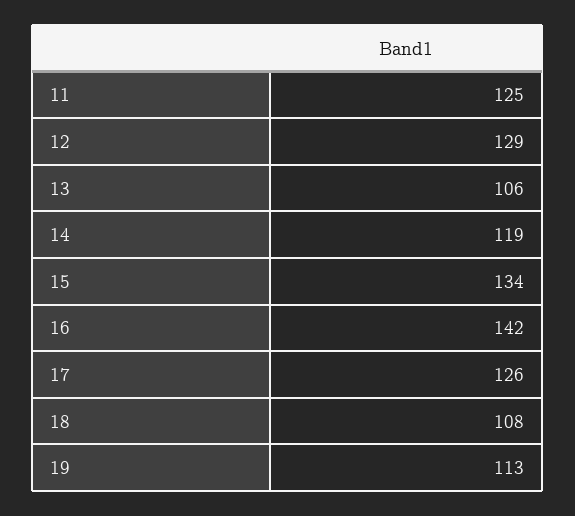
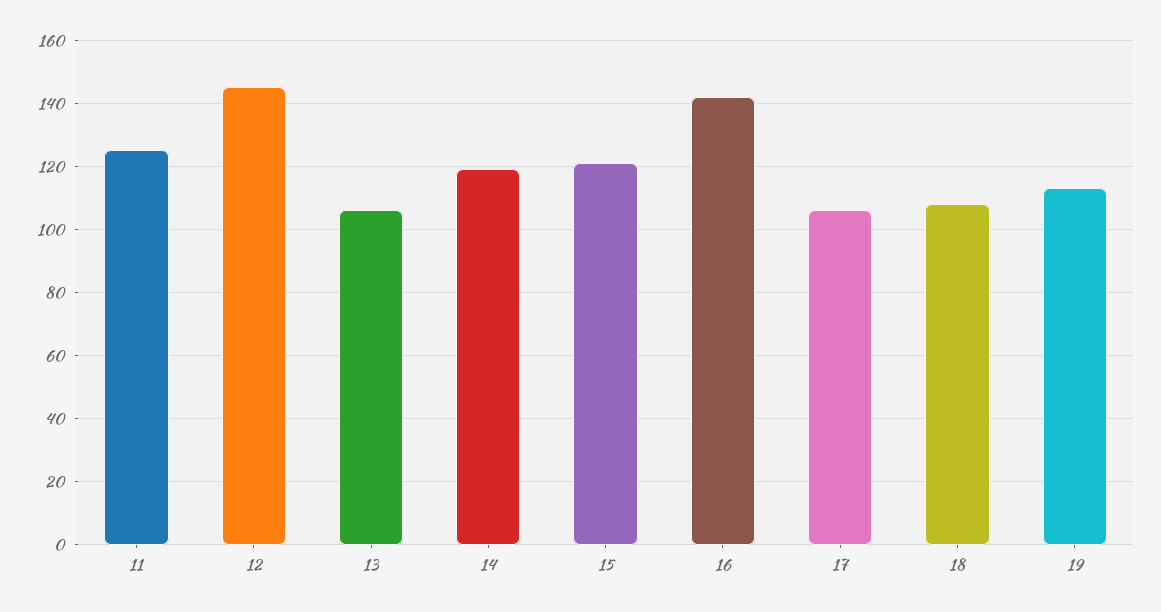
  {
    "11": 125,
-   "12": 129,
+   "12": 145,
    "13": 106,
    "14": 119,
-   "15": 134,
+   "15": 120,
    "16": 142,
-   "17": 126,
+   "17": 105,
    "18": 108,
    "19": 113
  }

